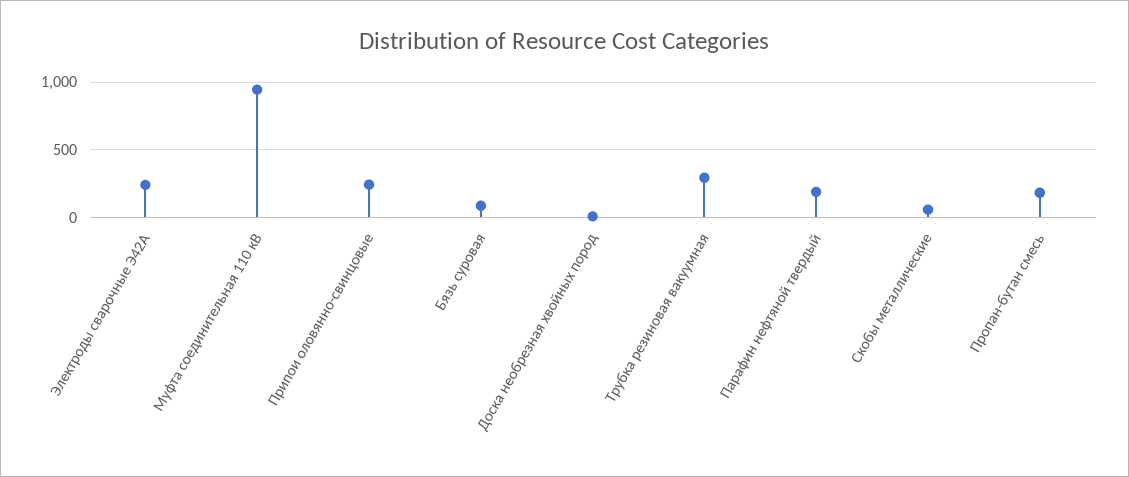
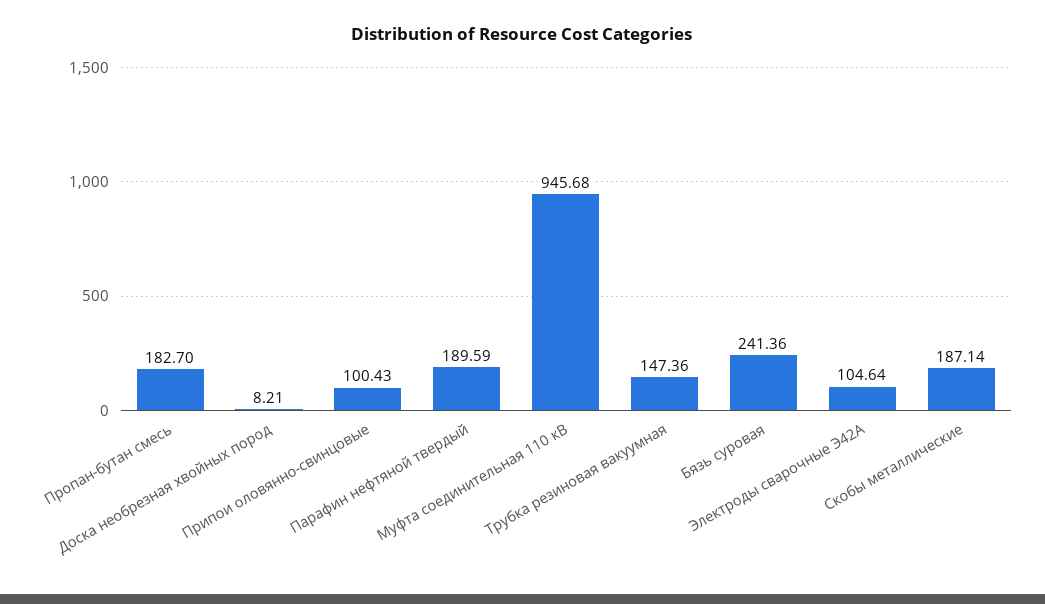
  {
-   "Электроды сварочные Э42А": 250,
+   "Электроды сварочные Э42А": 104.64,
    "Муфта соединительная 110 кВ": 945.68,
-   "Припои оловянно-свинцовые": 250,
+   "Припои оловянно-свинцовые": 100.43,
-   "Бязь суровая": 100,
+   "Бязь суровая": 241.36,
    "Доска необрезная хвойных пород": 8.21,
-   "Трубка резиновая вакуумная": 300,
+   "Трубка резиновая вакуумная": 147.36,
    "Парафин нефтяной твердый": 189.59,
-   "Скобы металлические": 50,
+   "Скобы металлические": 187.14,
    "Пропан-бутан смесь": 182.7
  }

